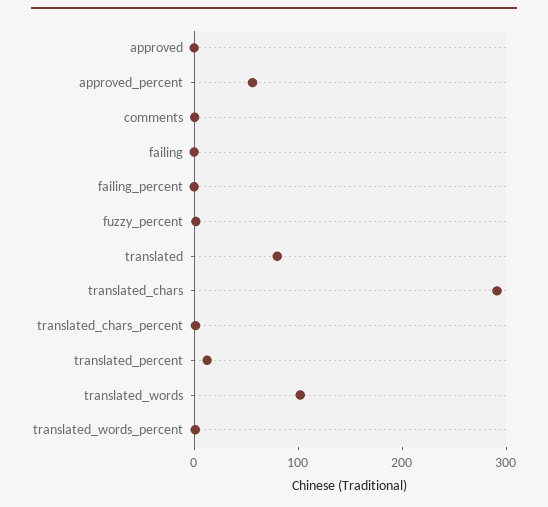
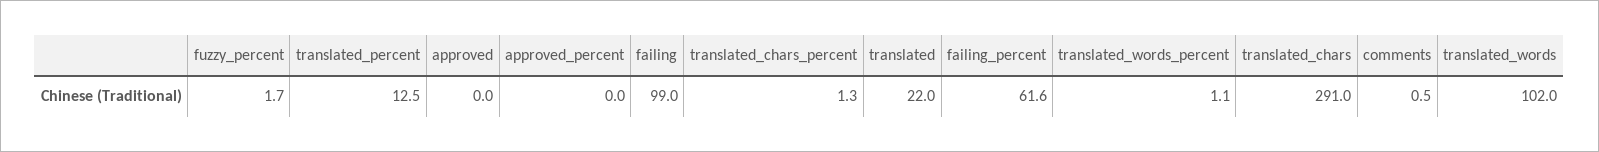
  {
    "approved": 0,
-   "approved_percent": 60,
+   "approved_percent": 0,
    "comments": 0.5,
-   "failing": 0,
+   "failing": 99,
-   "failing_percent": 0,
+   "failing_percent": 61.6,
    "fuzzy_percent": 1.7,
-   "translated": 80,
+   "translated": 22,
    "translated_chars": 291,
    "translated_chars_percent": 1.3,
    "translated_percent": 12.5,
    "translated_words": 102,
    "translated_words_percent": 1.1
  }

